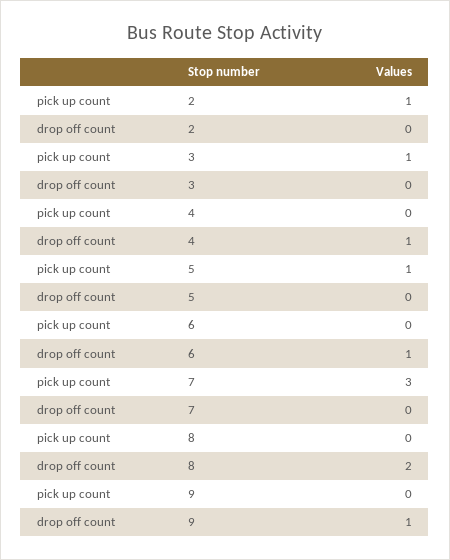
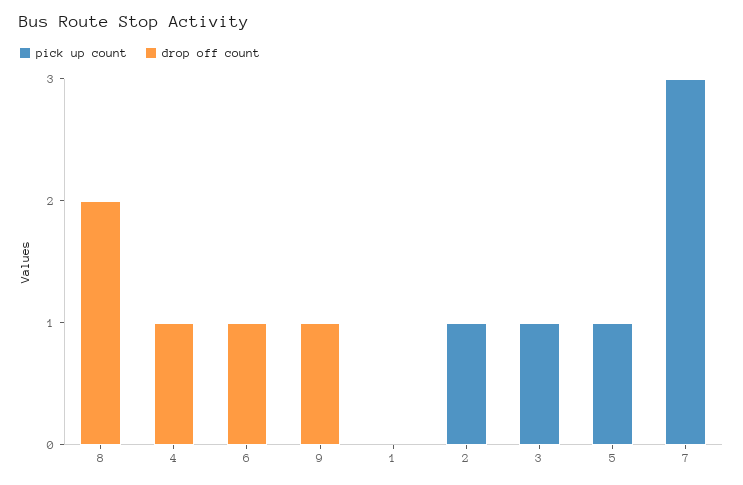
  {
    "pick up count": {
      "2": 1,
      "3": 1,
      "4": 0,
      "5": 1,
      "6": 0,
      "7": 3,
      "8": 0,
-     "9": 0
+     "9": 0,
+     "1": 0
    },
    "drop off count": {
      "2": 0,
      "3": 0,
      "4": 1,
      "5": 0,
      "6": 1,
      "7": 0,
      "8": 2,
-     "9": 1
+     "9": 1,
+     "1": 0
    }
  }

